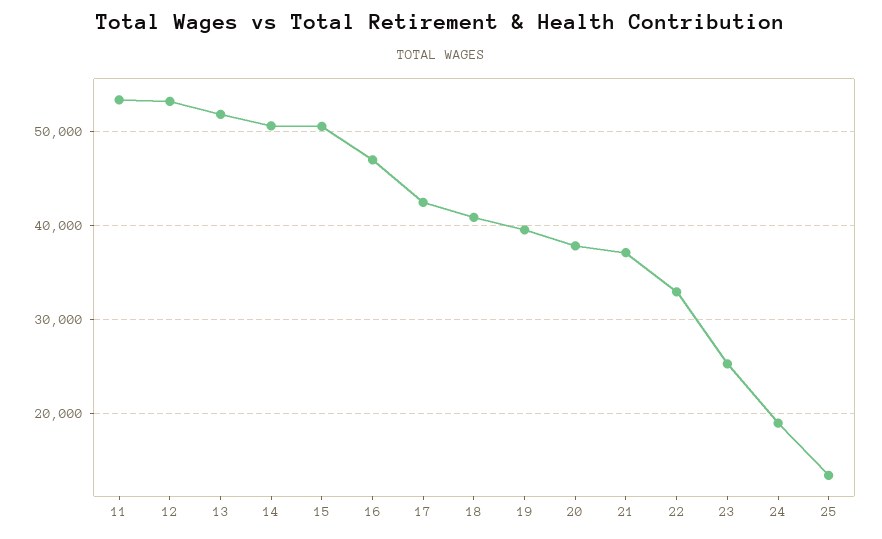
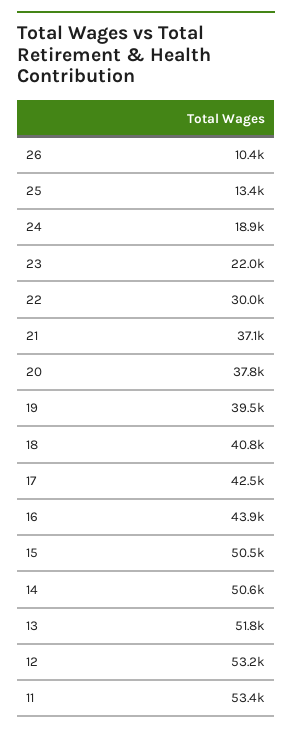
  {
    "11": 53400,
    "12": 53200,
    "13": 51800,
    "14": 50600,
    "15": 50500,
-   "16": 47000,
+   "16": 43900,
    "17": 42500,
    "18": 40800,
    "19": 39500,
    "20": 37800,
    "21": 37100,
-   "22": 33000,
+   "22": 30000,
-   "23": 25000,
+   "23": 22000,
    "24": 18900,
-   "25": 13400
+   "25": 13400,
+   "26": 10400
  }

